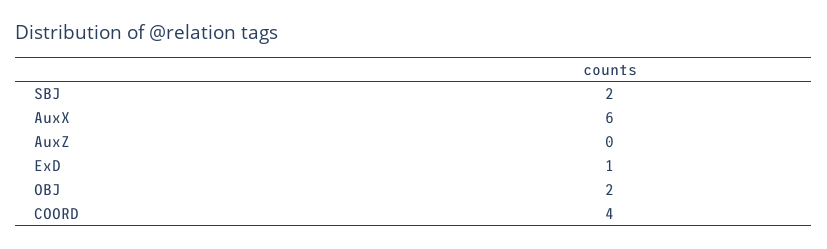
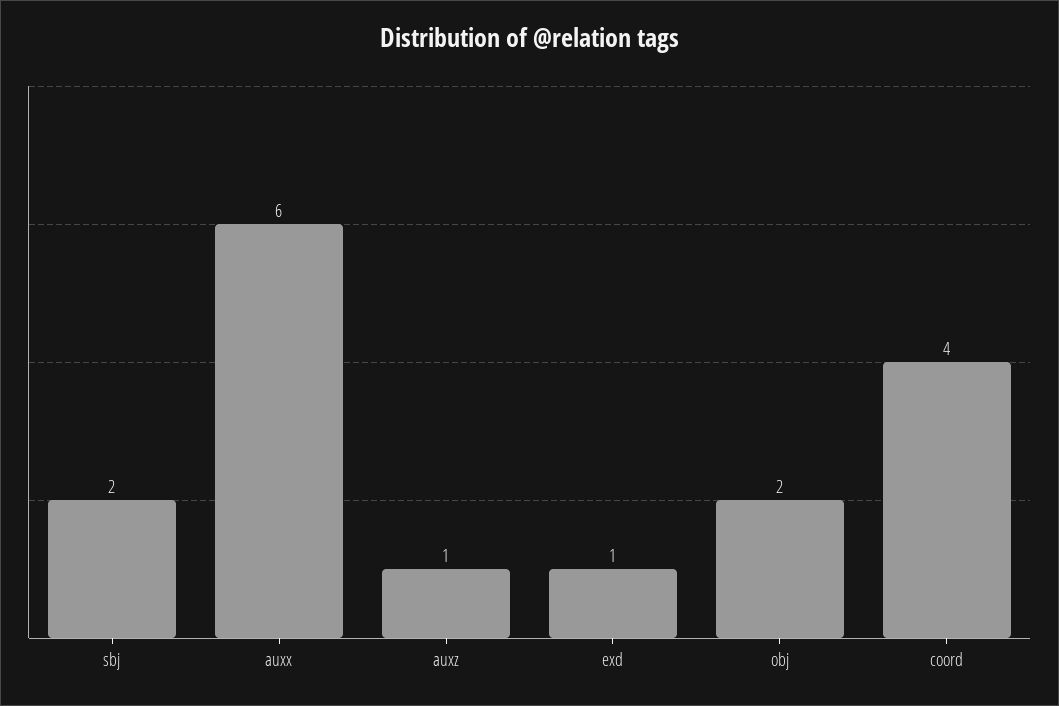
  {
    "SBJ": 2,
    "AuxX": 6,
-   "AuxZ": 0,
+   "AuxZ": 1,
    "ExD": 1,
    "OBJ": 2,
    "COORD": 4
  }

